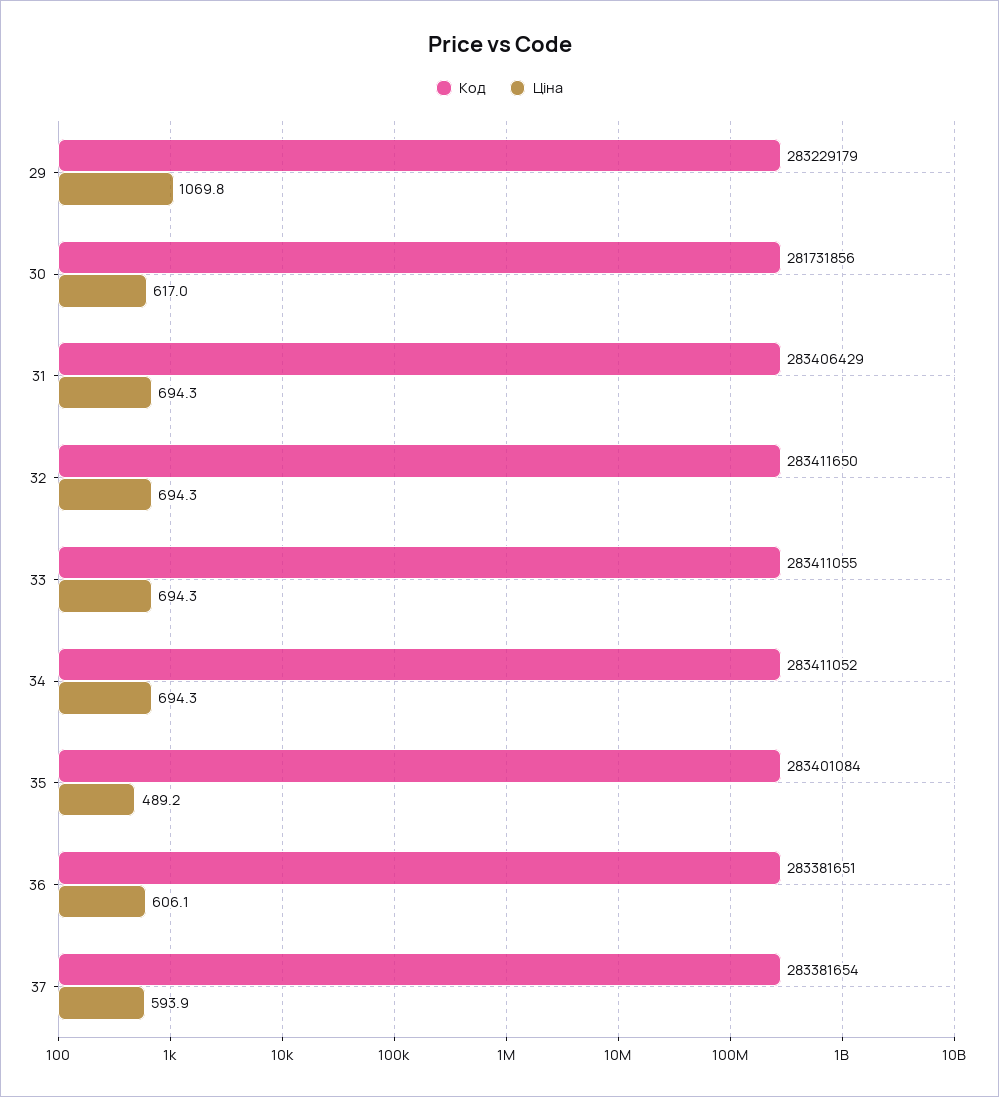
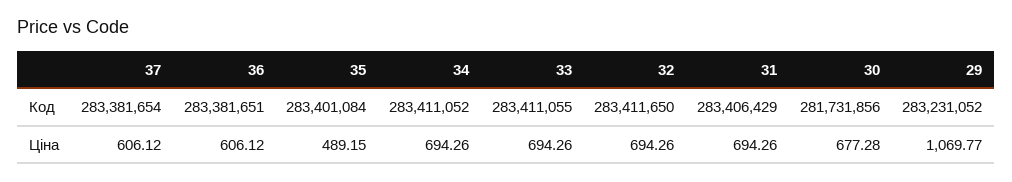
  {
    "Код": {
-     "29": 283229179,
+     "29": 283231052,
      "30": 281731856,
      "31": 283406429,
      "32": 283411650,
      "33": 283411055,
      "34": 283411052,
      "35": 283401084,
      "36": 283381651,
      "37": 283381654
    },
    "Ціна": {
      "29": 1069.77,
-     "30": 617,
+     "30": 677.28,
      "31": 694.26,
      "32": 694.26,
      "33": 694.26,
      "34": 694.26,
      "35": 489.15,
      "36": 606.12,
-     "37": 593.9
+     "37": 606.12
    }
  }

